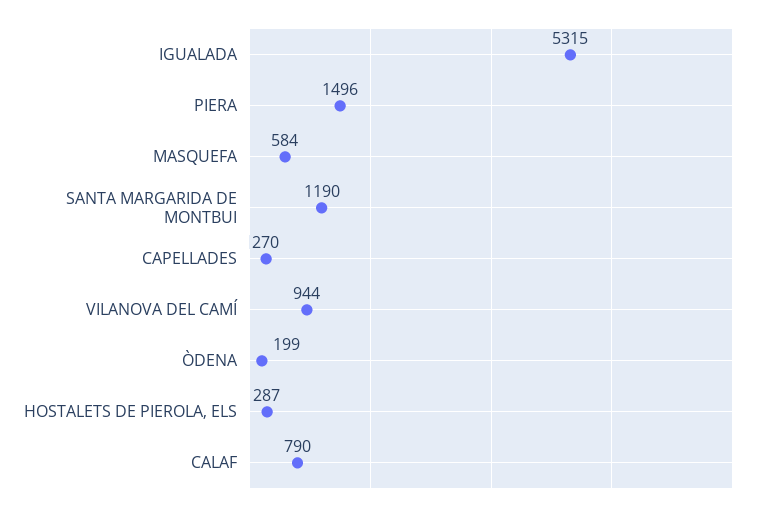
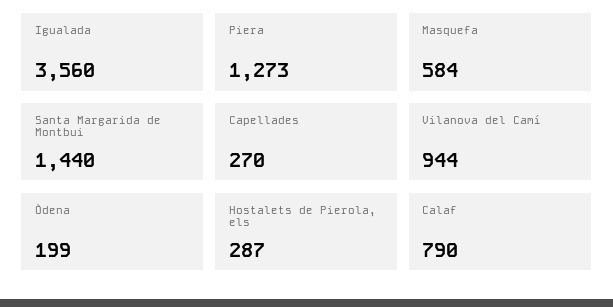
  {
-   "IGUALADA": 5315,
+   "IGUALADA": 3560,
-   "PIERA": 1496,
+   "PIERA": 1273,
    "MASQUEFA": 584,
-   "SANTA MARGARIDA DE MONTBUI": 1190,
+   "SANTA MARGARIDA DE MONTBUI": 1440,
    "CAPELLADES": 270,
    "VILANOVA DEL CAMÍ": 944,
    "ÒDENA": 199,
    "HOSTALETS DE PIEROLA, ELS": 287,
    "CALAF": 790
  }

